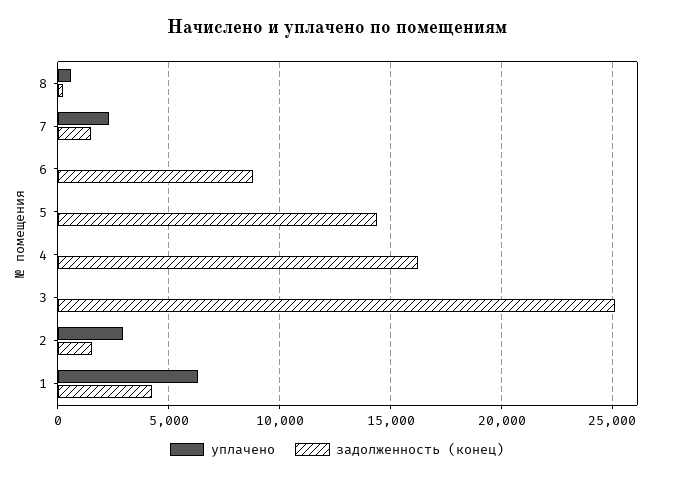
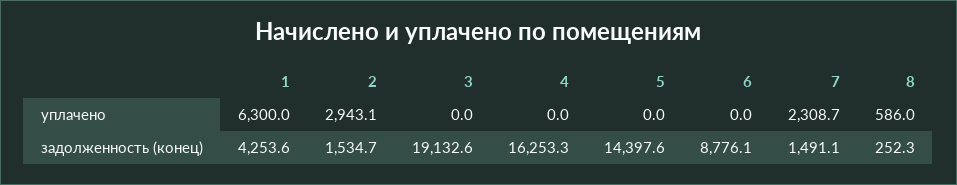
  {
    "уплачено": {
      "8": 586,
      "7": 2308.7,
      "6": 0,
      "5": 0,
      "4": 0,
      "3": 0,
      "2": 2943.1,
      "1": 6300
    },
    "задолженность (конец)": {
      "8": 252.3,
      "7": 1491.1,
      "6": 8776.1,
      "5": 14397.6,
      "4": 16253.3,
-     "3": 25000,
+     "3": 19132.6,
      "2": 1534.7,
      "1": 4253.6
    }
  }

